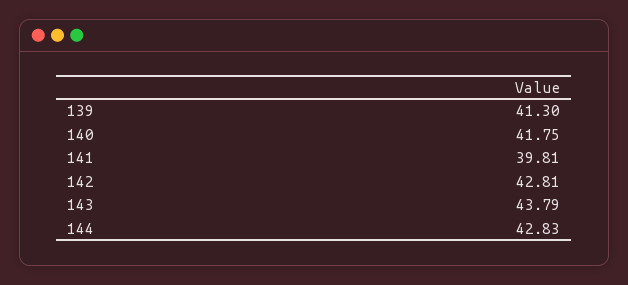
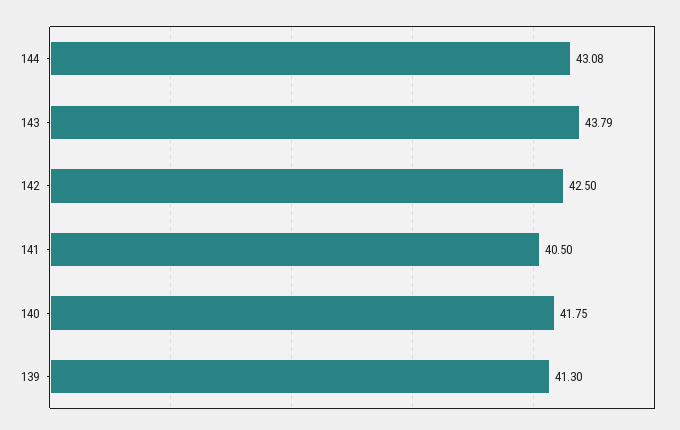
  {
    "139": 41.3,
    "140": 41.75,
-   "141": 39.81,
+   "141": 40.5,
-   "142": 42.81,
+   "142": 42.5,
    "143": 43.79,
-   "144": 42.83
+   "144": 43.08
  }

